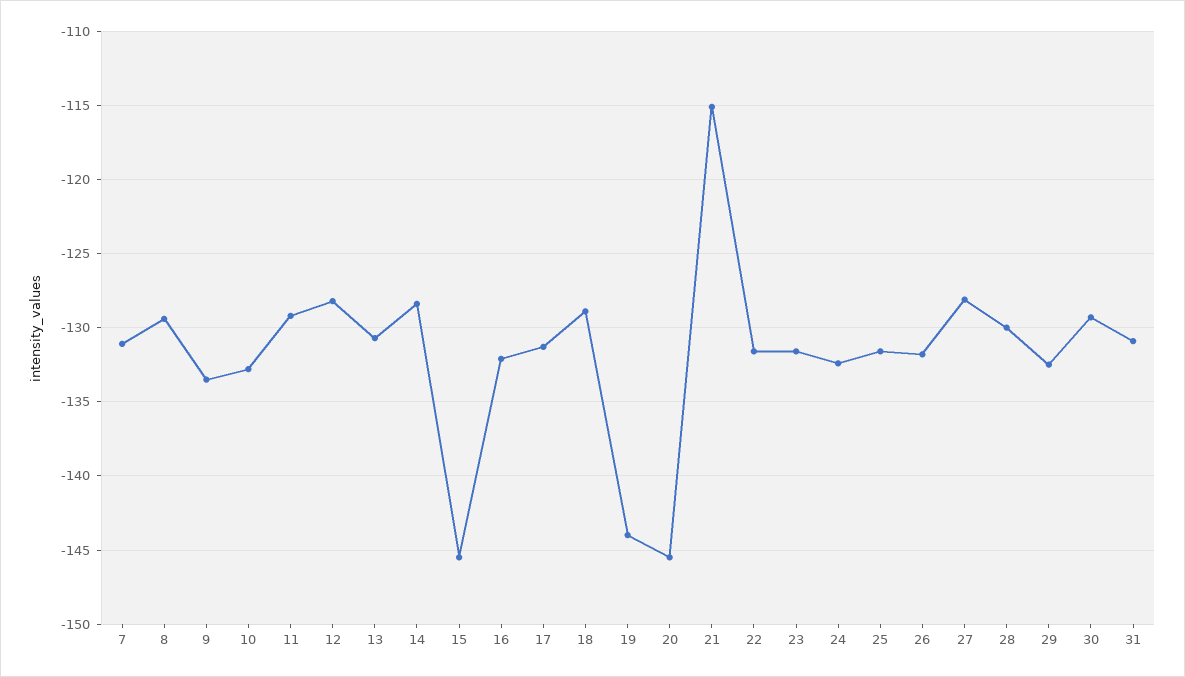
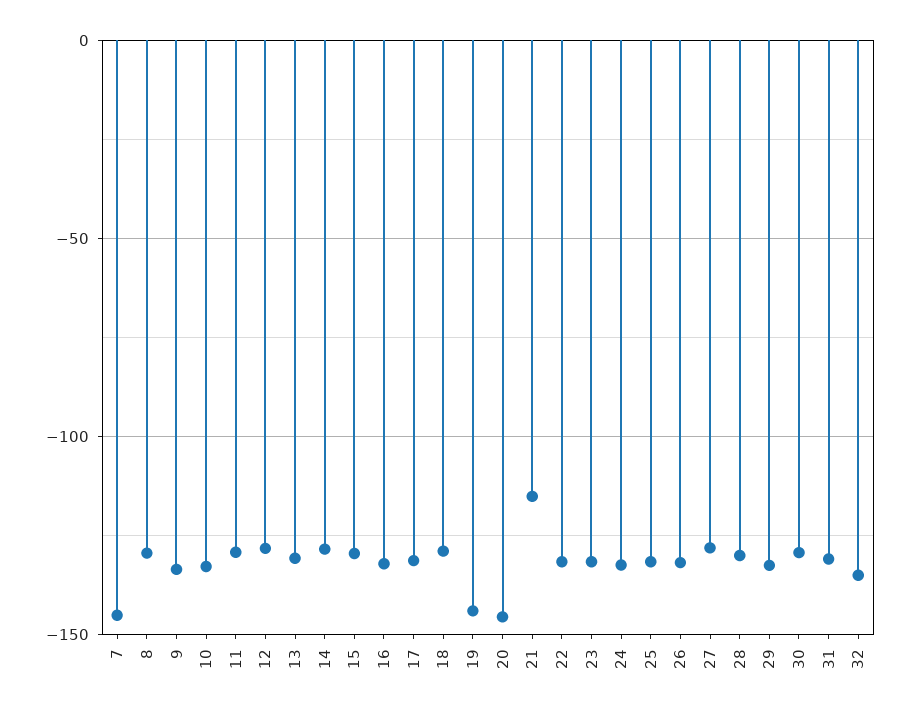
  {
-   "7": -131,
+   "7": -145,
    "8": -129.5,
    "9": -133.5,
    "10": -133,
    "11": -129,
    "12": -128,
    "13": -130.5,
    "14": -128.5,
-   "15": -145.5,
+   "15": -130,
    "16": -132,
    "17": -131.5,
    "18": -129,
    "19": -144,
    "20": -145.5,
    "21": -115,
    "22": -131.5,
    "23": -131.5,
    "24": -132.5,
    "25": -131.5,
    "26": -132,
    "27": -128,
    "28": -130,
    "29": -132.5,
    "30": -129.5,
-   "31": -131
+   "31": -131,
+   "32": -135
  }

